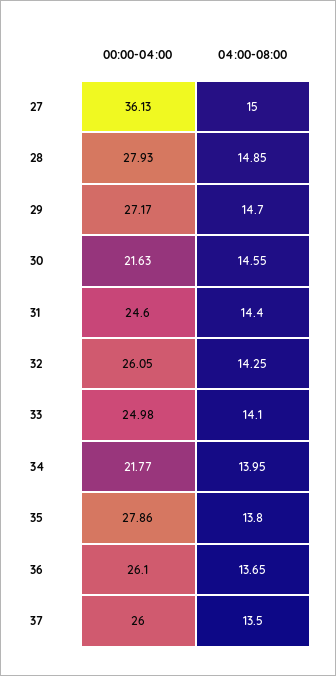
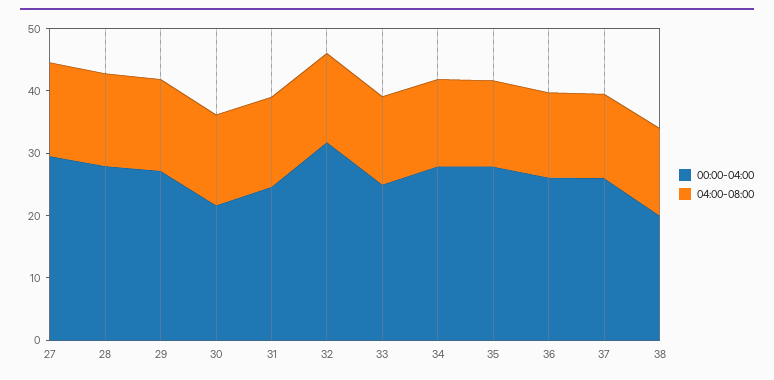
  {
    "00:00-04:00": {
-     "27": 36.13,
+     "27": 30,
      "28": 27.93,
      "29": 27.17,
      "30": 21.63,
      "31": 24.6,
-     "32": 26.05,
+     "32": 32,
      "33": 24.98,
-     "34": 21.77,
+     "34": 28,
      "35": 27.86,
      "36": 26.1,
-     "37": 26
+     "37": 26,
+     "38": 20
    },
    "04:00-08:00": {
      "27": 15,
      "28": 14.85,
      "29": 14.7,
      "30": 14.55,
      "31": 14.4,
      "32": 14.25,
      "33": 14.1,
      "34": 13.95,
      "35": 13.8,
      "36": 13.65,
-     "37": 13.5
+     "37": 13.5,
+     "38": 14
    }
  }

